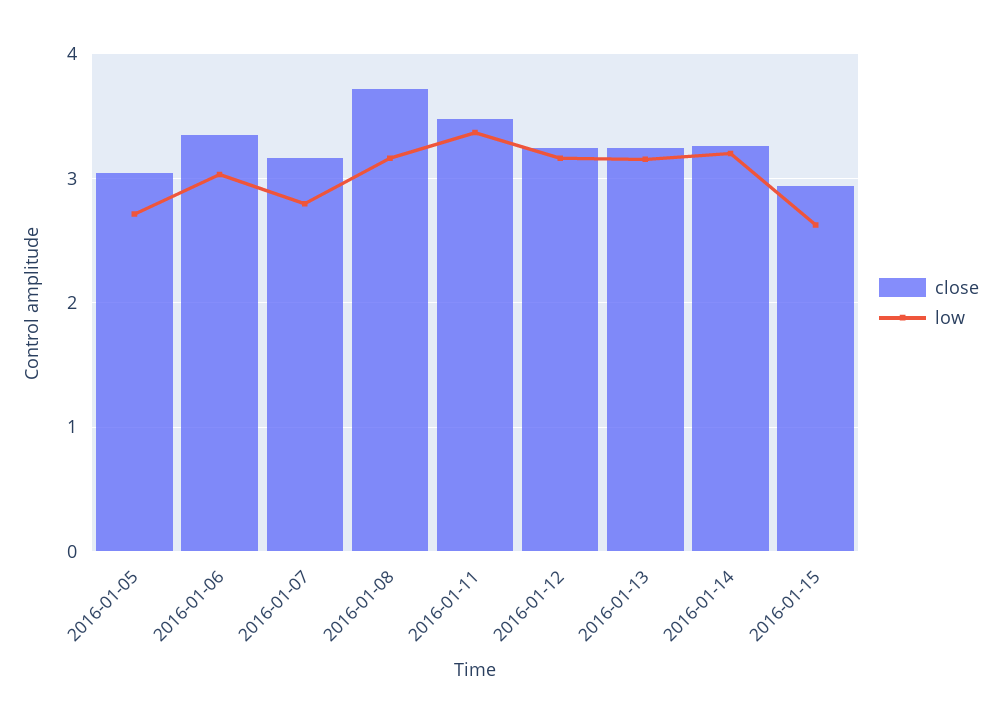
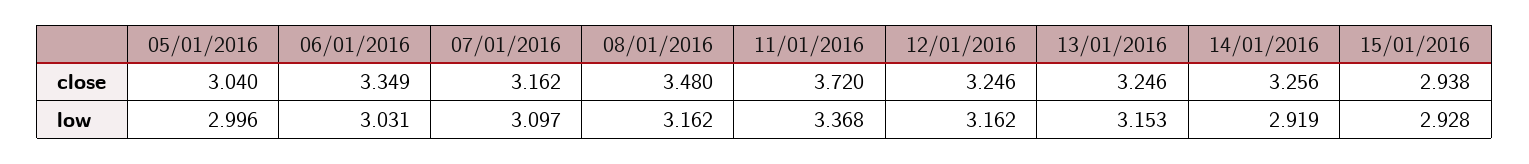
  {
    "close": {
      "2016-01-05": 3.04,
      "2016-01-06": 3.349,
      "2016-01-07": 3.162,
-     "2016-01-08": 3.7,
+     "2016-01-08": 3.48,
-     "2016-01-11": 3.5,
+     "2016-01-11": 3.72,
      "2016-01-12": 3.246,
      "2016-01-13": 3.246,
      "2016-01-14": 3.256,
      "2016-01-15": 2.938
    },
    "low": {
-     "2016-01-05": 2.7,
+     "2016-01-05": 2.996,
      "2016-01-06": 3.031,
-     "2016-01-07": 2.8,
+     "2016-01-07": 3.097,
      "2016-01-08": 3.162,
      "2016-01-11": 3.368,
      "2016-01-12": 3.162,
      "2016-01-13": 3.153,
-     "2016-01-14": 3.2,
+     "2016-01-14": 2.919,
-     "2016-01-15": 2.6
+     "2016-01-15": 2.928
    }
  }

